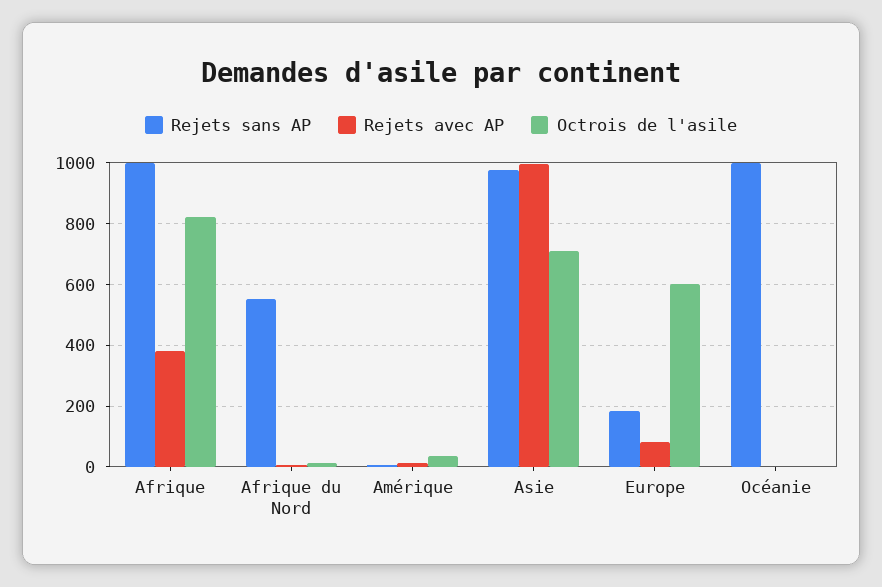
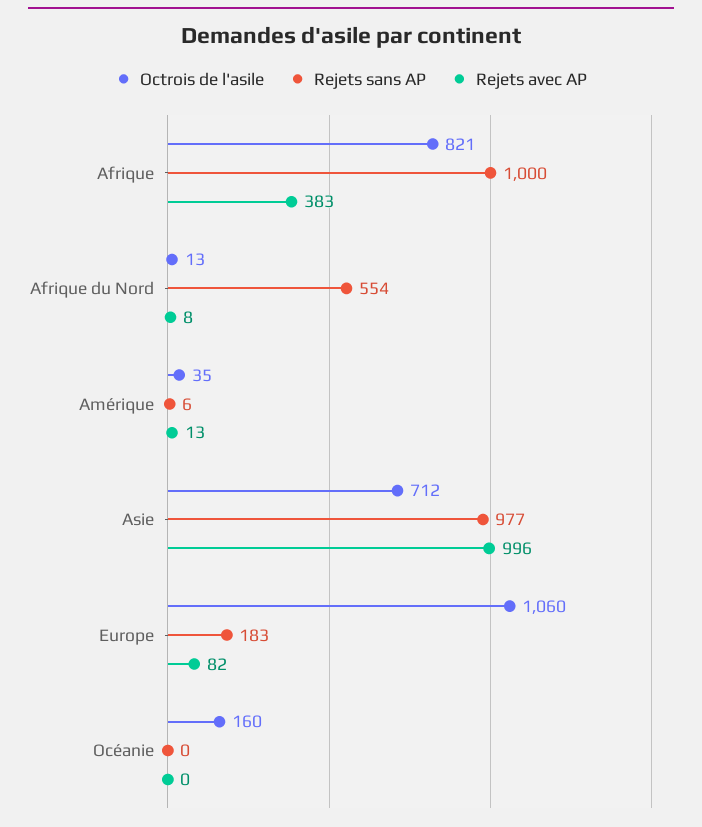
  {
    "Rejets sans AP": {
      "Afrique": 1000,
      "Afrique du Nord": 554,
      "Amérique": 6,
      "Asie": 977,
      "Europe": 183,
-     "Océanie": 1000
+     "Océanie": 0
    },
    "Rejets avec AP": {
      "Afrique": 383,
      "Afrique du Nord": 8,
      "Amérique": 13,
      "Asie": 996,
      "Europe": 82,
      "Océanie": 0
    },
    "Octrois de l'asile": {
      "Afrique": 821,
      "Afrique du Nord": 13,
      "Amérique": 35,
      "Asie": 712,
-     "Europe": 600,
+     "Europe": 1060,
-     "Océanie": 0
+     "Océanie": 160
    }
  }

